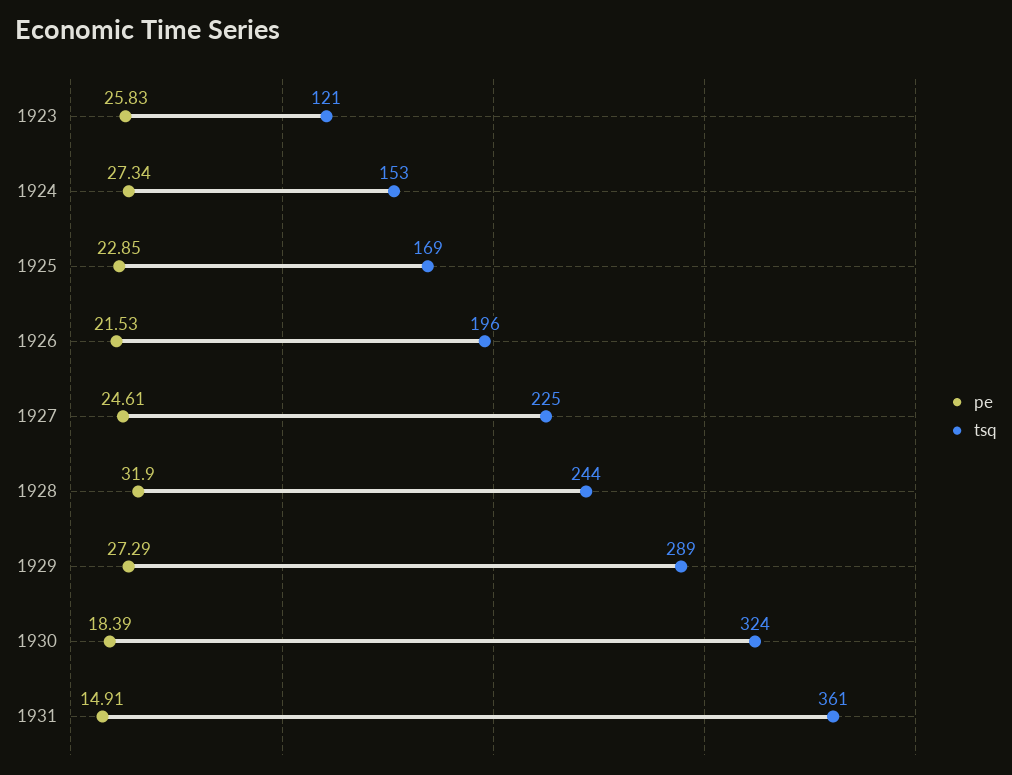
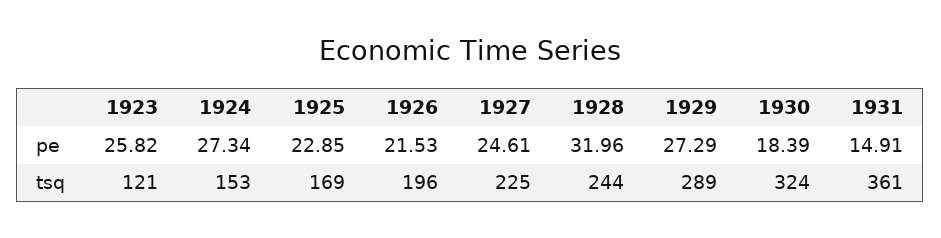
  {
    "pe": {
-     "1923": 25.83,
+     "1923": 25.82,
      "1924": 27.34,
      "1925": 22.85,
      "1926": 21.53,
      "1927": 24.61,
-     "1928": 31.9,
+     "1928": 31.96,
      "1929": 27.29,
      "1930": 18.39,
      "1931": 14.91
    },
    "tsq": {
      "1923": 121,
      "1924": 153,
      "1925": 169,
      "1926": 196,
      "1927": 225,
      "1928": 244,
      "1929": 289,
      "1930": 324,
      "1931": 361
    }
  }

